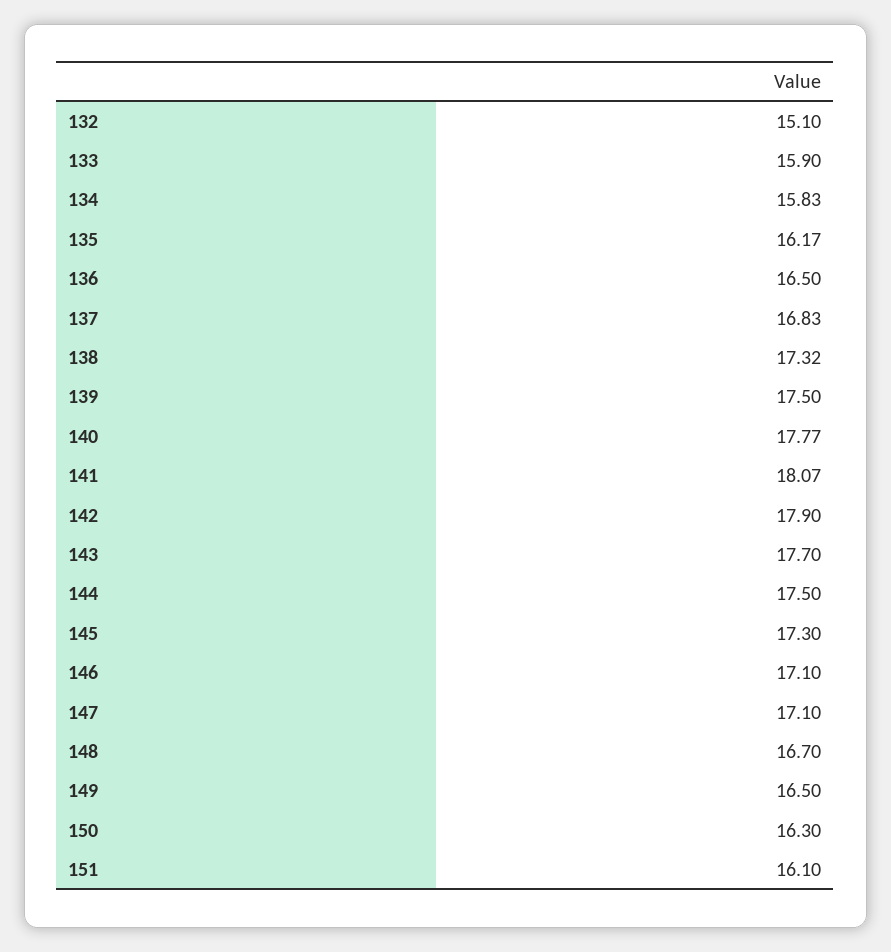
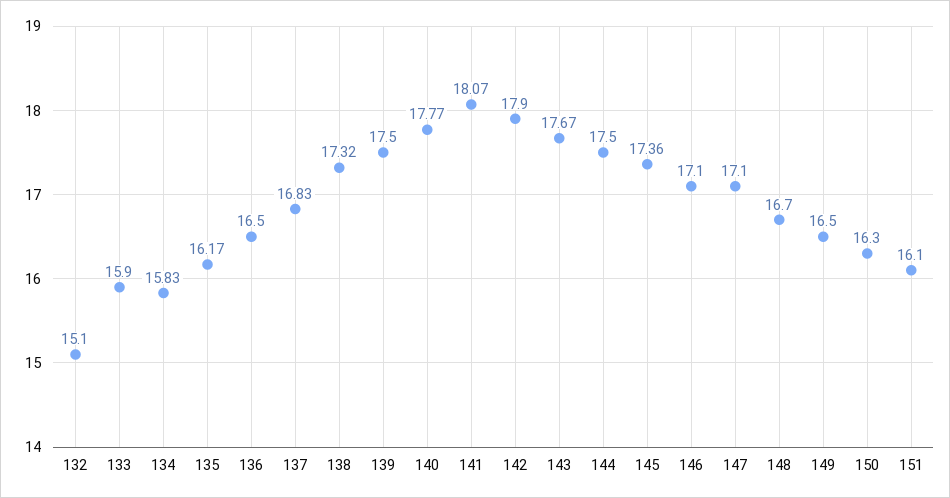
  {
    "132": 15.1,
    "133": 15.9,
    "134": 15.83,
    "135": 16.17,
    "136": 16.5,
    "137": 16.83,
    "138": 17.32,
    "139": 17.5,
    "140": 17.77,
    "141": 18.07,
    "142": 17.9,
-   "143": 17.7,
+   "143": 17.67,
    "144": 17.5,
-   "145": 17.3,
+   "145": 17.36,
    "146": 17.1,
    "147": 17.1,
    "148": 16.7,
    "149": 16.5,
    "150": 16.3,
    "151": 16.1
  }

